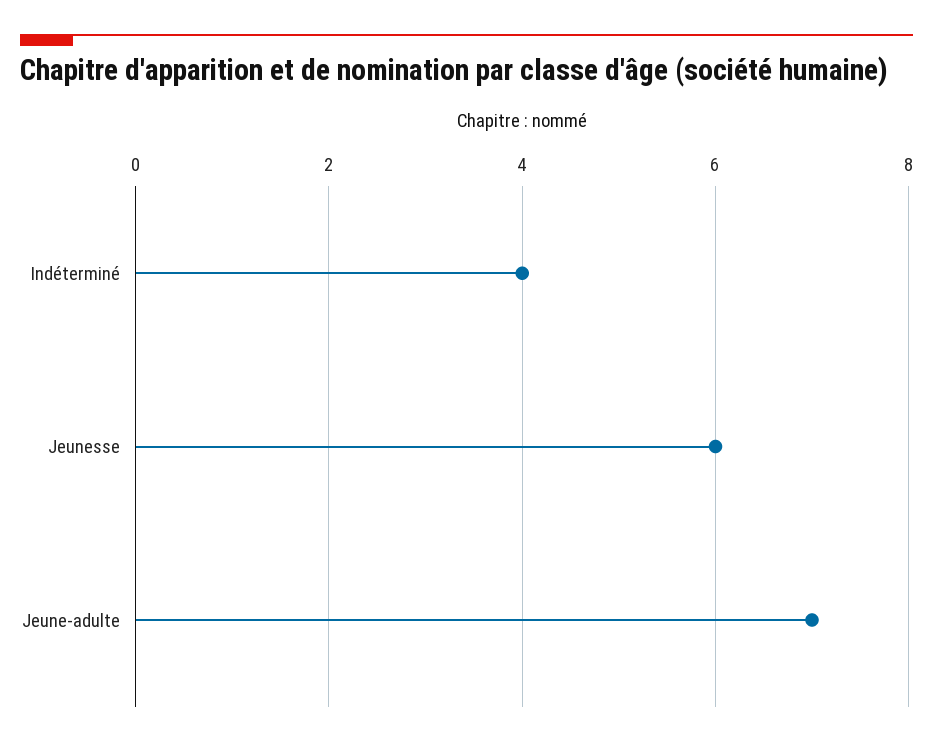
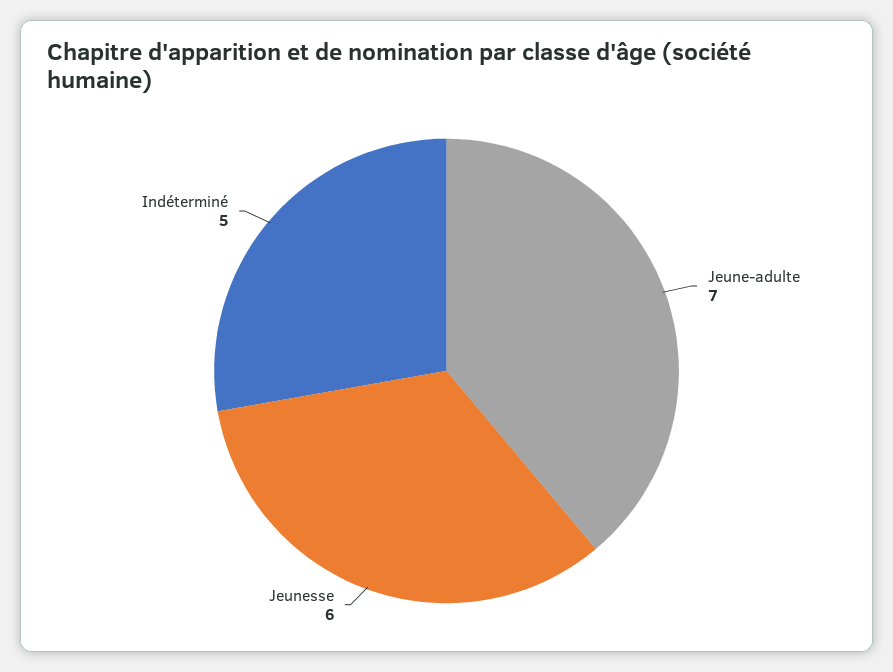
  {
-   "Indéterminé": 4,
+   "Indéterminé": 5,
    "Jeunesse": 6,
    "Jeune-adulte": 7
  }

